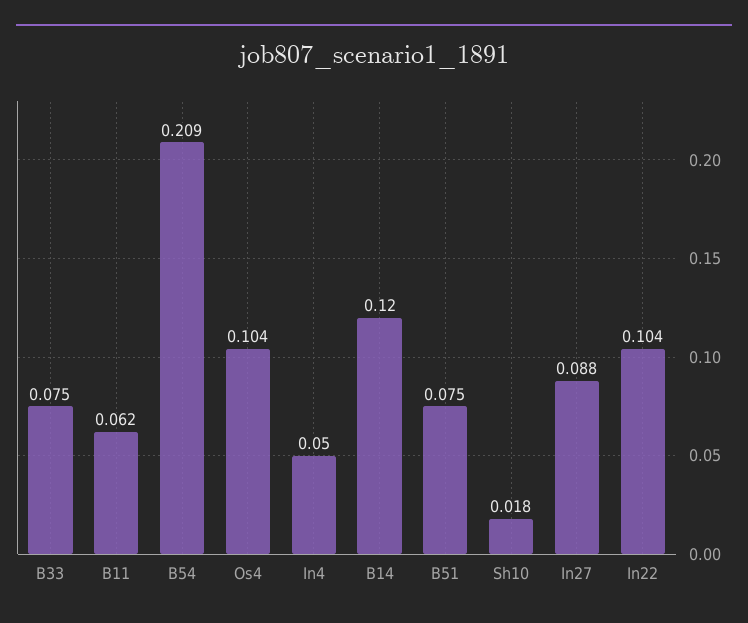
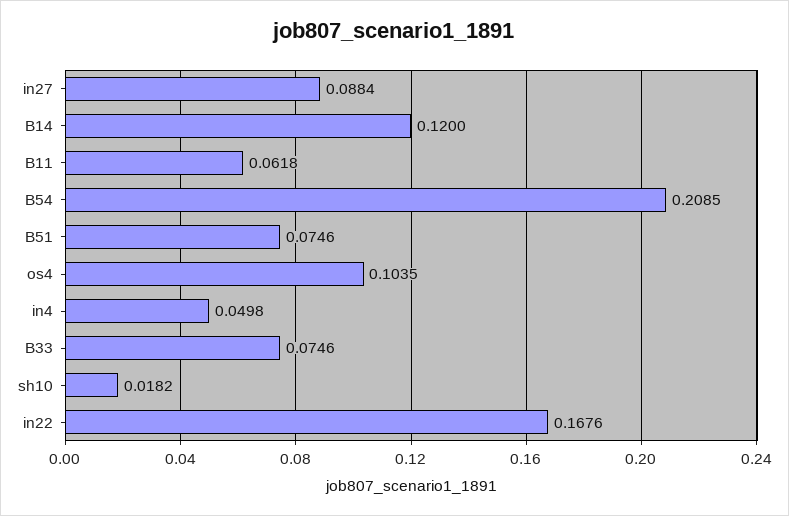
  {
    "B33": 0.0746,
    "B11": 0.0618,
    "B54": 0.2085,
    "Os4": 0.1035,
    "In4": 0.0498,
    "B14": 0.12,
    "B51": 0.0746,
    "Sh10": 0.0182,
    "In27": 0.0884,
-   "In22": 0.104
+   "In22": 0.1676
  }

